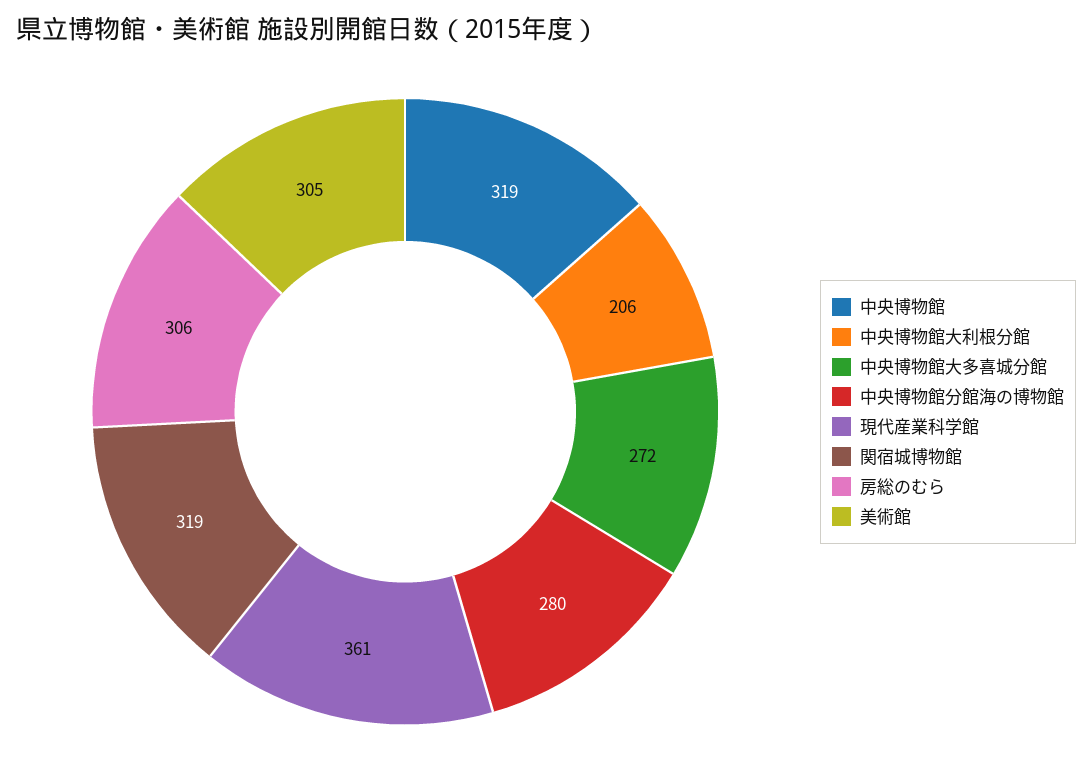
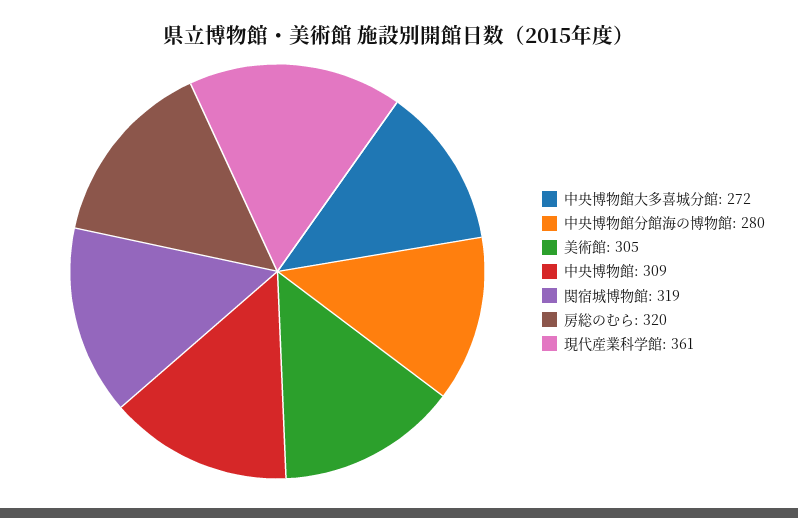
  {
-   "中央博物館": 319,
+   "中央博物館": 309,
-   "中央博物館大利根分館": 206,
    "中央博物館大多喜城分館": 272,
    "中央博物館分館海の博物館": 280,
    "現代産業科学館": 361,
    "関宿城博物館": 319,
-   "房総のむら": 306,
+   "房総のむら": 320,
    "美術館": 305
  }

